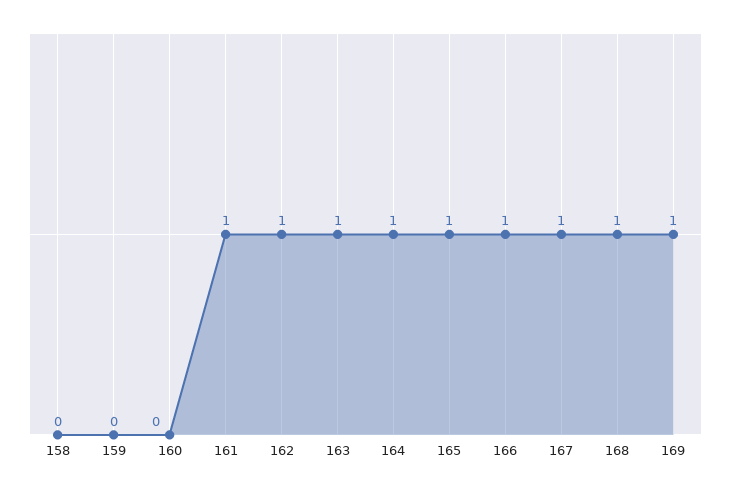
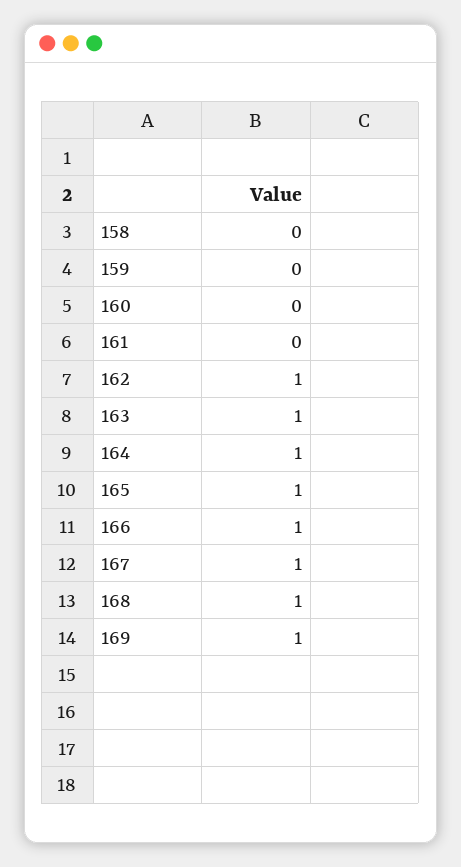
  {
    "158": 0,
    "159": 0,
    "160": 0,
-   "161": 1,
+   "161": 0,
    "162": 1,
    "163": 1,
    "164": 1,
    "165": 1,
    "166": 1,
    "167": 1,
    "168": 1,
    "169": 1
  }

